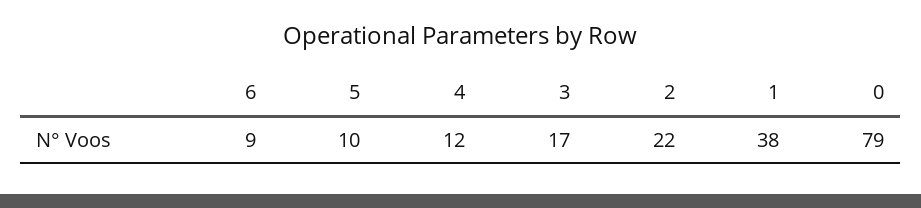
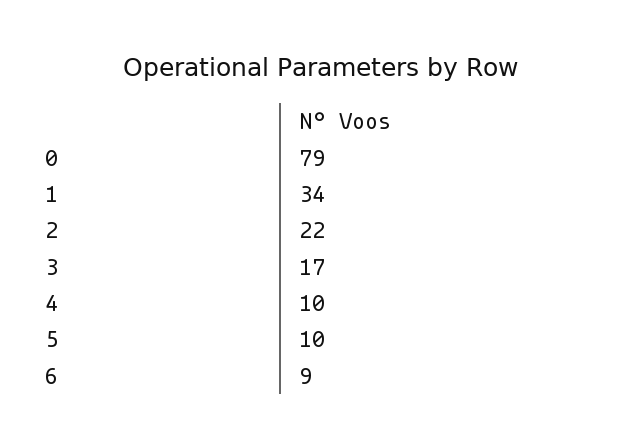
  {
    "6": 9,
    "5": 10,
-   "4": 12,
+   "4": 10,
    "3": 17,
    "2": 22,
-   "1": 38,
+   "1": 34,
    "0": 79
  }

